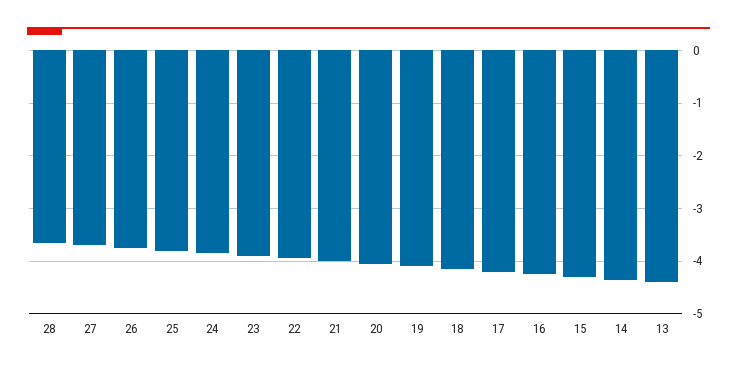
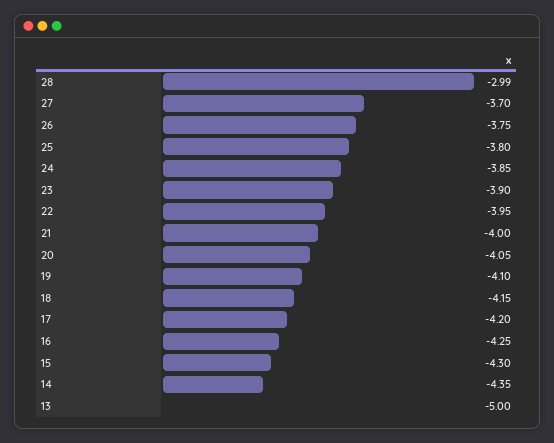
  {
-   "28": -3.6,
+   "28": -2.99,
    "27": -3.7,
    "26": -3.75,
    "25": -3.8,
    "24": -3.85,
    "23": -3.9,
    "22": -3.95,
    "21": -4,
    "20": -4.05,
    "19": -4.1,
    "18": -4.15,
    "17": -4.2,
    "16": -4.25,
    "15": -4.3,
    "14": -4.35,
-   "13": -4.4
+   "13": -5
  }

